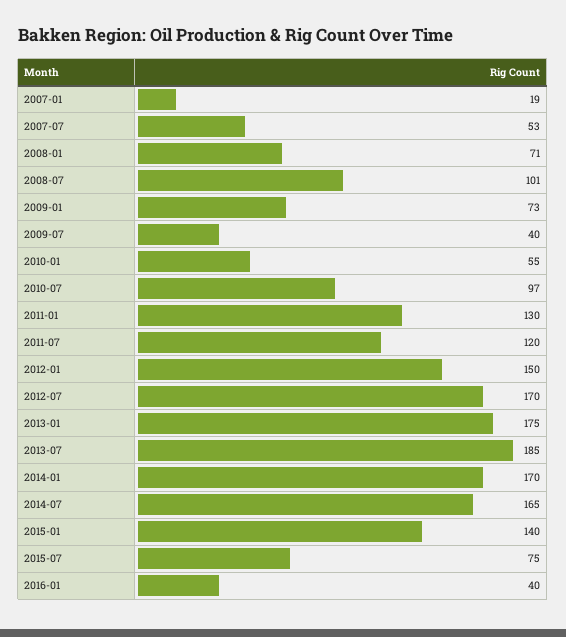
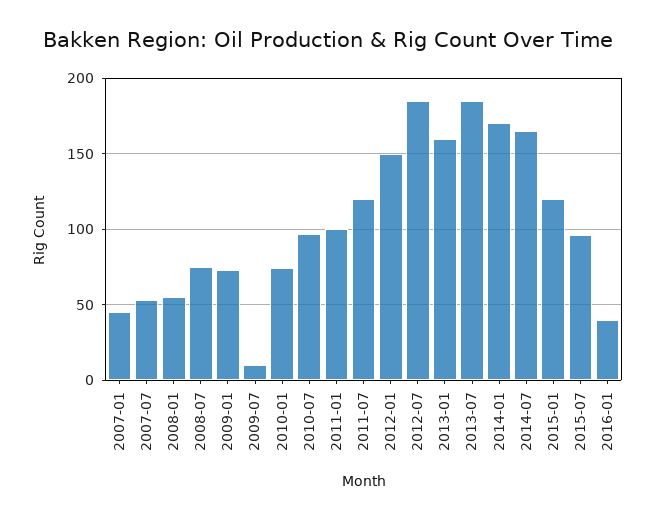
  {
-   "2007-01": 19,
+   "2007-01": 45,
    "2007-07": 53,
-   "2008-01": 71,
+   "2008-01": 55,
-   "2008-07": 101,
+   "2008-07": 75,
    "2009-01": 73,
-   "2009-07": 40,
+   "2009-07": 10,
-   "2010-01": 55,
+   "2010-01": 75,
    "2010-07": 97,
-   "2011-01": 130,
+   "2011-01": 100,
    "2011-07": 120,
    "2012-01": 150,
-   "2012-07": 170,
+   "2012-07": 185,
-   "2013-01": 175,
+   "2013-01": 160,
    "2013-07": 185,
    "2014-01": 170,
    "2014-07": 165,
-   "2015-01": 140,
+   "2015-01": 120,
-   "2015-07": 75,
+   "2015-07": 95,
    "2016-01": 40
  }

